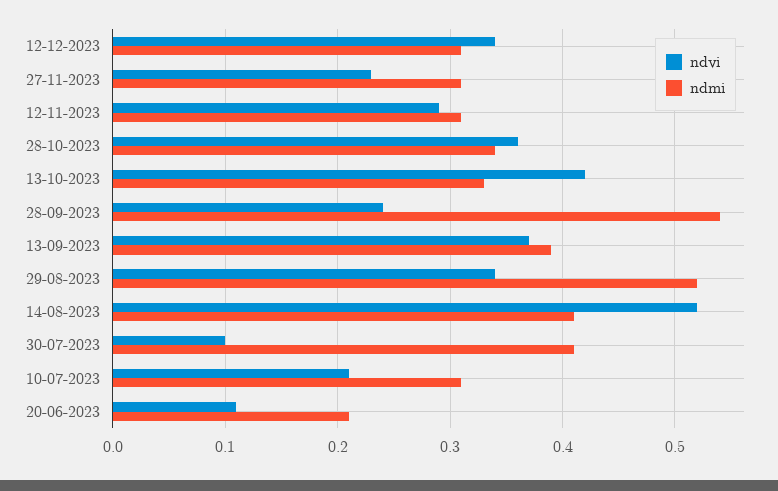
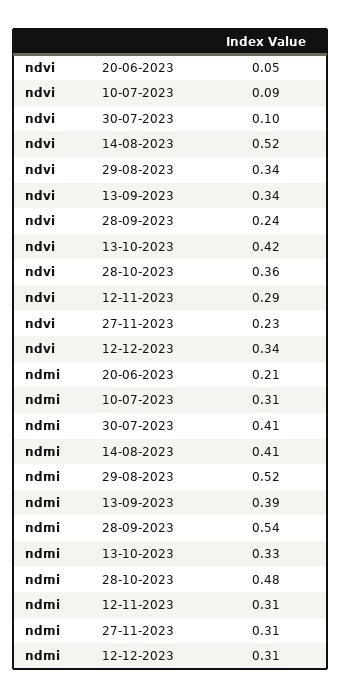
  {
    "ndvi": {
      "12-12-2023": 0.34,
      "27-11-2023": 0.23,
      "12-11-2023": 0.29,
      "28-10-2023": 0.36,
      "13-10-2023": 0.42,
      "28-09-2023": 0.24,
-     "13-09-2023": 0.37,
+     "13-09-2023": 0.34,
      "29-08-2023": 0.34,
      "14-08-2023": 0.52,
      "30-07-2023": 0.1,
-     "10-07-2023": 0.21,
+     "10-07-2023": 0.09,
-     "20-06-2023": 0.11
+     "20-06-2023": 0.05
    },
    "ndmi": {
      "12-12-2023": 0.31,
      "27-11-2023": 0.31,
      "12-11-2023": 0.31,
-     "28-10-2023": 0.34,
+     "28-10-2023": 0.48,
      "13-10-2023": 0.33,
      "28-09-2023": 0.54,
      "13-09-2023": 0.39,
      "29-08-2023": 0.52,
      "14-08-2023": 0.41,
      "30-07-2023": 0.41,
      "10-07-2023": 0.31,
      "20-06-2023": 0.21
    }
  }

